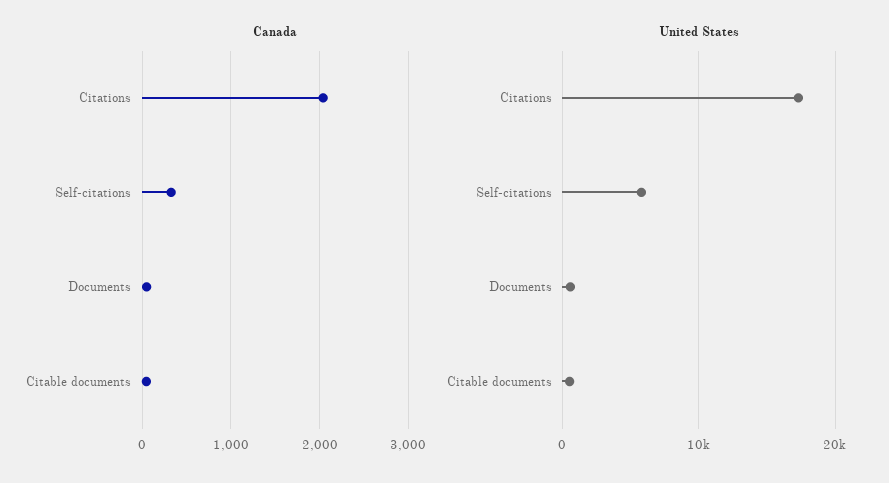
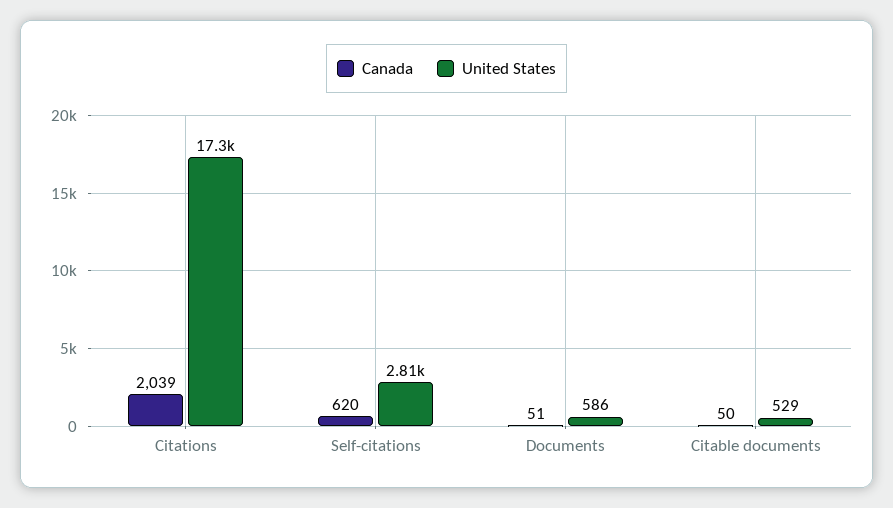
  {
    "Canada": {
      "Citations": 2039,
-     "Self-citations": 300,
+     "Self-citations": 620,
      "Documents": 51,
      "Citable documents": 50
    },
    "United States": {
      "Citations": 17300,
-     "Self-citations": 6000,
+     "Self-citations": 2810,
      "Documents": 586,
      "Citable documents": 529
    }
  }

